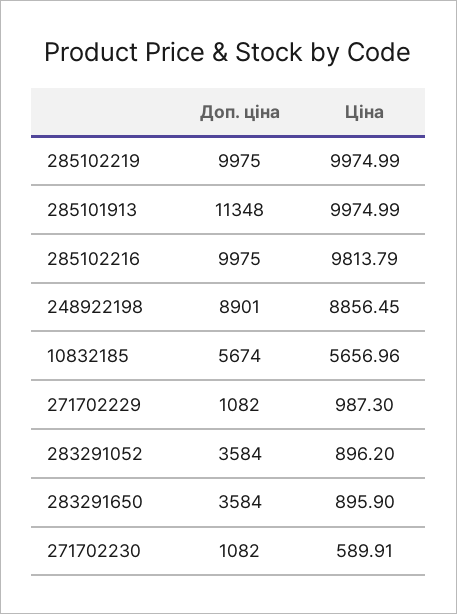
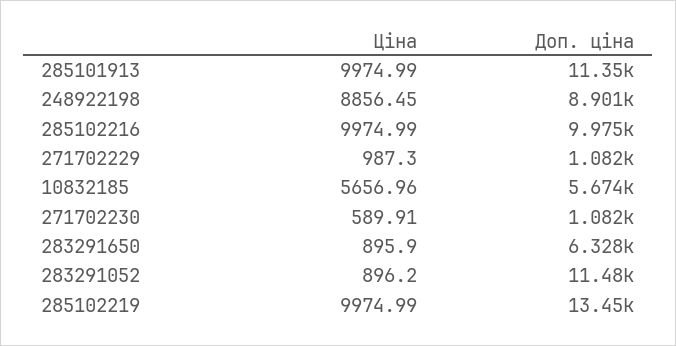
  {
    "Доп. ціна": {
-     "285102219": 9975,
+     "285102219": 13450,
      "285101913": 11348,
      "285102216": 9975,
      "248922198": 8901,
      "10832185": 5674,
      "271702229": 1082,
-     "283291052": 3584,
+     "283291052": 11480,
-     "283291650": 3584,
+     "283291650": 6328,
      "271702230": 1082
    },
    "Ціна": {
      "285102219": 9974.99,
      "285101913": 9974.99,
-     "285102216": 9813.79,
+     "285102216": 9974.99,
      "248922198": 8856.45,
      "10832185": 5656.96,
      "271702229": 987.3,
      "283291052": 896.2,
      "283291650": 895.9,
      "271702230": 589.91
    }
  }

